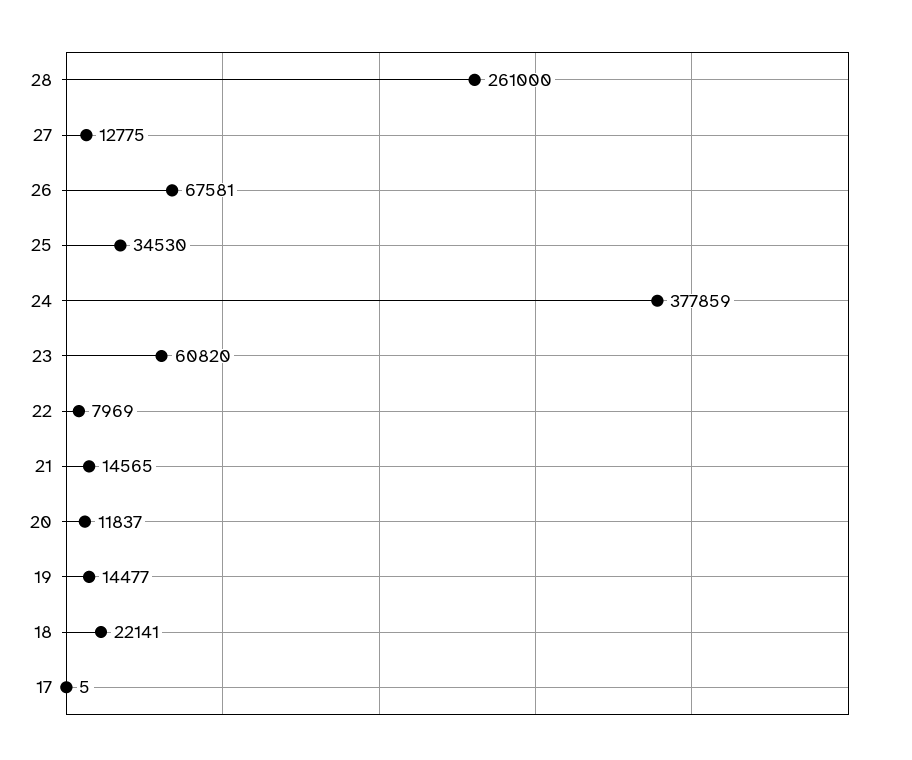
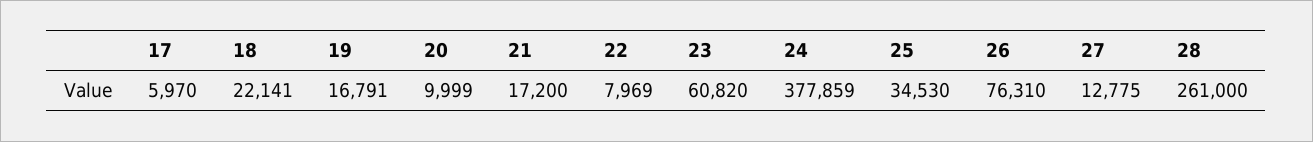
  {
    "28": 261000,
    "27": 12775,
-   "26": 67581,
+   "26": 76310,
    "25": 34530,
    "24": 377859,
    "23": 60820,
    "22": 7969,
-   "21": 14565,
+   "21": 17200,
-   "20": 11837,
+   "20": 9999,
-   "19": 14477,
+   "19": 16791,
    "18": 22141,
-   "17": 5
+   "17": 5970
  }

